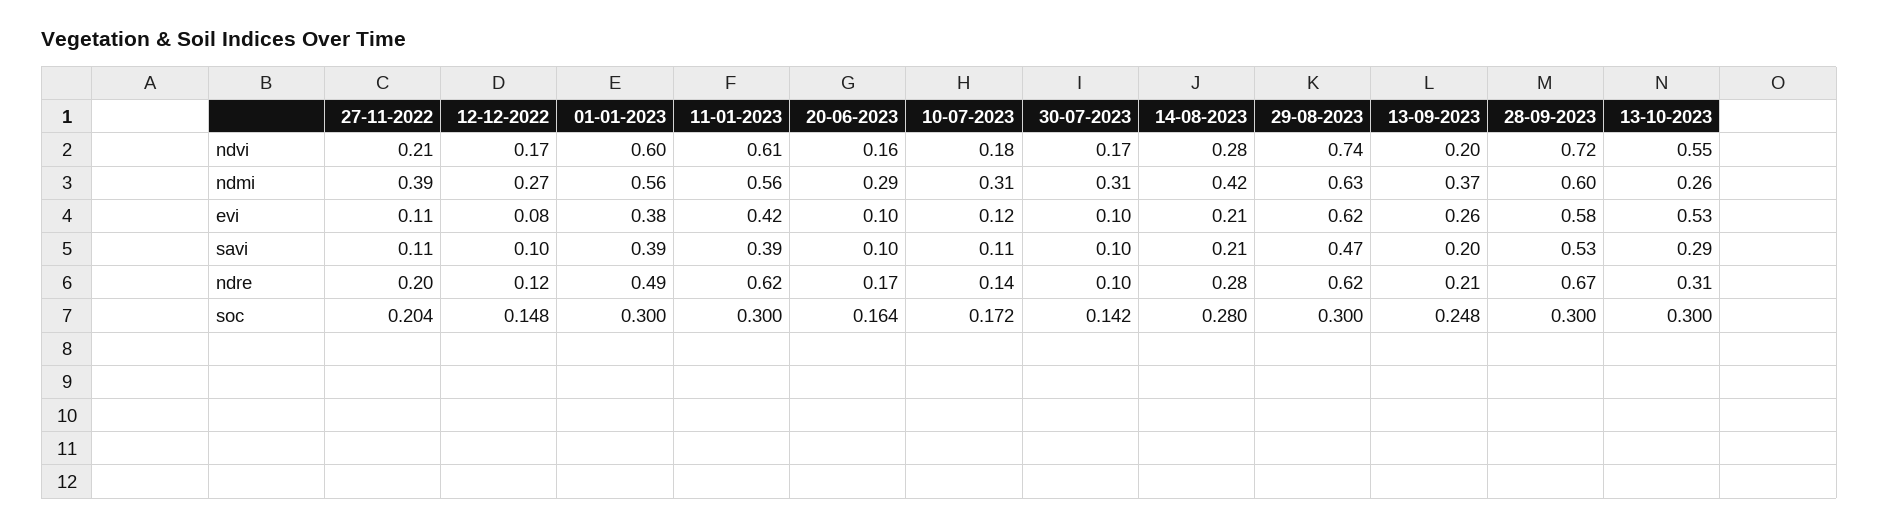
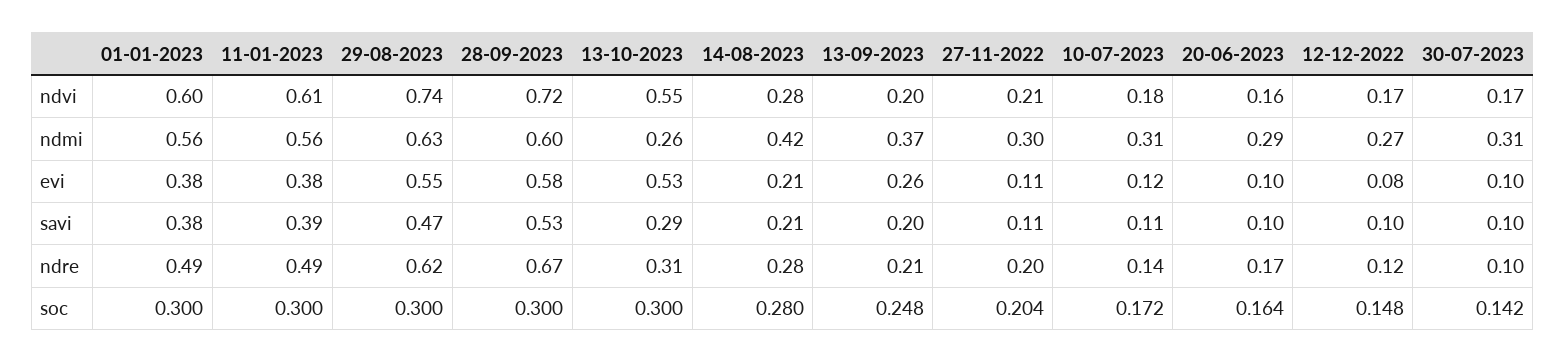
  {
    "27-11-2022": {
      "ndvi": 0.21,
-     "ndmi": 0.39,
+     "ndmi": 0.3,
      "evi": 0.11,
      "savi": 0.11,
      "ndre": 0.2,
      "soc": 0.204
    },
    "12-12-2022": {
      "ndvi": 0.17,
      "ndmi": 0.27,
      "evi": 0.08,
      "savi": 0.1,
      "ndre": 0.12,
      "soc": 0.148
    },
    "01-01-2023": {
      "ndvi": 0.6,
      "ndmi": 0.56,
      "evi": 0.38,
-     "savi": 0.39,
+     "savi": 0.38,
      "ndre": 0.49,
      "soc": 0.3
    },
    "11-01-2023": {
      "ndvi": 0.61,
      "ndmi": 0.56,
-     "evi": 0.42,
+     "evi": 0.38,
      "savi": 0.39,
-     "ndre": 0.62,
+     "ndre": 0.49,
      "soc": 0.3
    },
    "20-06-2023": {
      "ndvi": 0.16,
      "ndmi": 0.29,
      "evi": 0.1,
      "savi": 0.1,
      "ndre": 0.17,
      "soc": 0.164
    },
    "10-07-2023": {
      "ndvi": 0.18,
      "ndmi": 0.31,
      "evi": 0.12,
      "savi": 0.11,
      "ndre": 0.14,
      "soc": 0.172
    },
    "30-07-2023": {
      "ndvi": 0.17,
      "ndmi": 0.31,
      "evi": 0.1,
      "savi": 0.1,
      "ndre": 0.1,
      "soc": 0.142
    },
    "14-08-2023": {
      "ndvi": 0.28,
      "ndmi": 0.42,
      "evi": 0.21,
      "savi": 0.21,
      "ndre": 0.28,
      "soc": 0.28
    },
    "29-08-2023": {
      "ndvi": 0.74,
      "ndmi": 0.63,
-     "evi": 0.62,
+     "evi": 0.55,
      "savi": 0.47,
      "ndre": 0.62,
      "soc": 0.3
    },
    "13-09-2023": {
      "ndvi": 0.2,
      "ndmi": 0.37,
      "evi": 0.26,
      "savi": 0.2,
      "ndre": 0.21,
      "soc": 0.248
    },
    "28-09-2023": {
      "ndvi": 0.72,
      "ndmi": 0.6,
      "evi": 0.58,
      "savi": 0.53,
      "ndre": 0.67,
      "soc": 0.3
    },
    "13-10-2023": {
      "ndvi": 0.55,
      "ndmi": 0.26,
      "evi": 0.53,
      "savi": 0.29,
      "ndre": 0.31,
      "soc": 0.3
    }
  }

